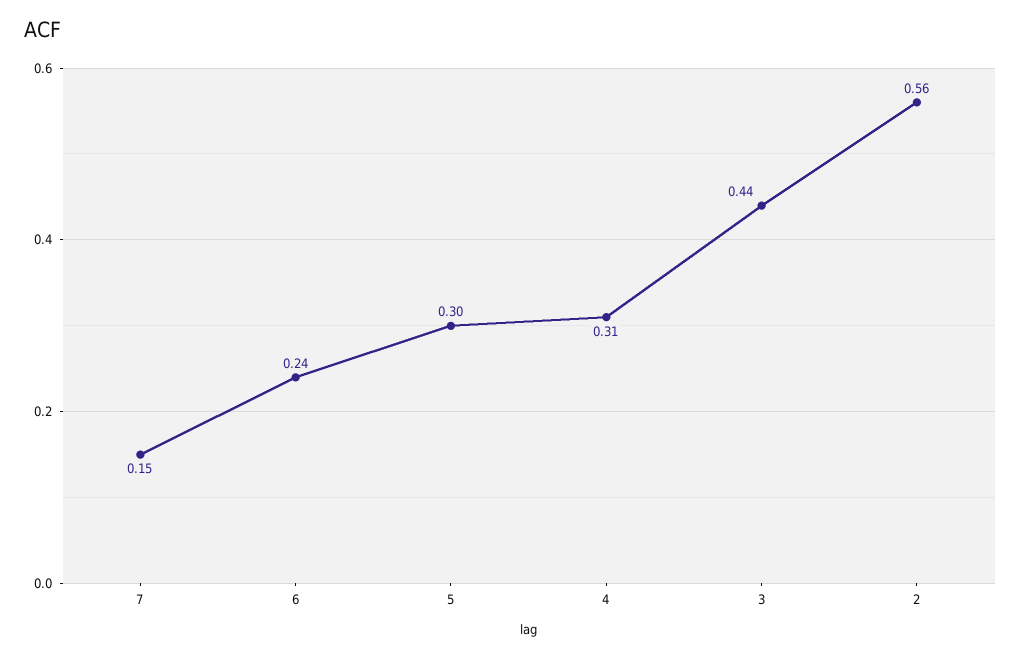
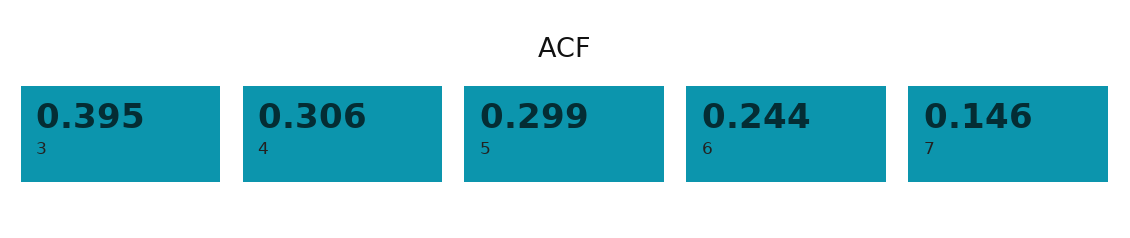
  {
    "7": 0.146,
    "6": 0.244,
    "5": 0.299,
    "4": 0.306,
-   "3": 0.44,
+   "3": 0.395
-   "2": 0.56
  }

